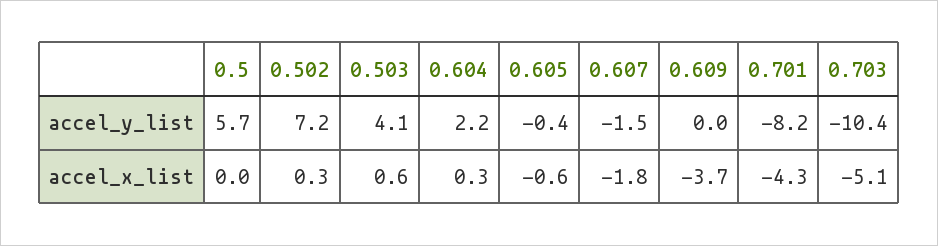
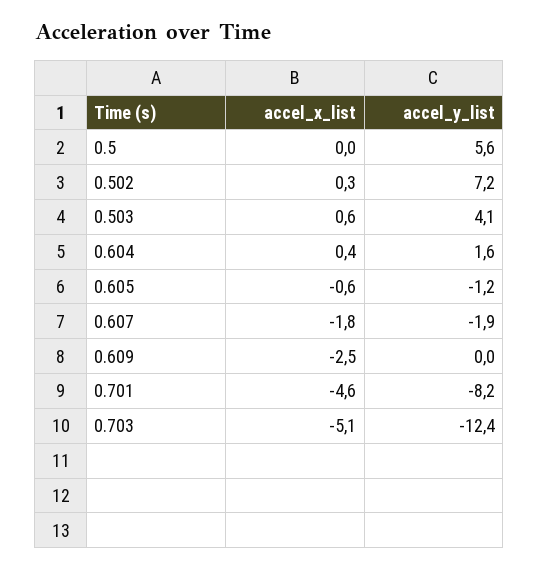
  {
    "0.5": {
-     "accel_y_list": 5.7,
+     "accel_y_list": 5.6,
      "accel_x_list": 0
    },
    "0.502": {
      "accel_y_list": 7.2,
      "accel_x_list": 0.3
    },
    "0.503": {
      "accel_y_list": 4.1,
      "accel_x_list": 0.6
    },
    "0.604": {
-     "accel_y_list": 2.2,
+     "accel_y_list": 1.6,
-     "accel_x_list": 0.3
+     "accel_x_list": 0.4
    },
    "0.605": {
-     "accel_y_list": -0.4,
+     "accel_y_list": -1.2,
      "accel_x_list": -0.6
    },
    "0.607": {
-     "accel_y_list": -1.5,
+     "accel_y_list": -1.9,
      "accel_x_list": -1.8
    },
    "0.609": {
      "accel_y_list": 0,
-     "accel_x_list": -3.7
+     "accel_x_list": -2.5
    },
    "0.701": {
      "accel_y_list": -8.2,
-     "accel_x_list": -4.3
+     "accel_x_list": -4.6
    },
    "0.703": {
-     "accel_y_list": -10.4,
+     "accel_y_list": -12.4,
      "accel_x_list": -5.1
    }
  }

